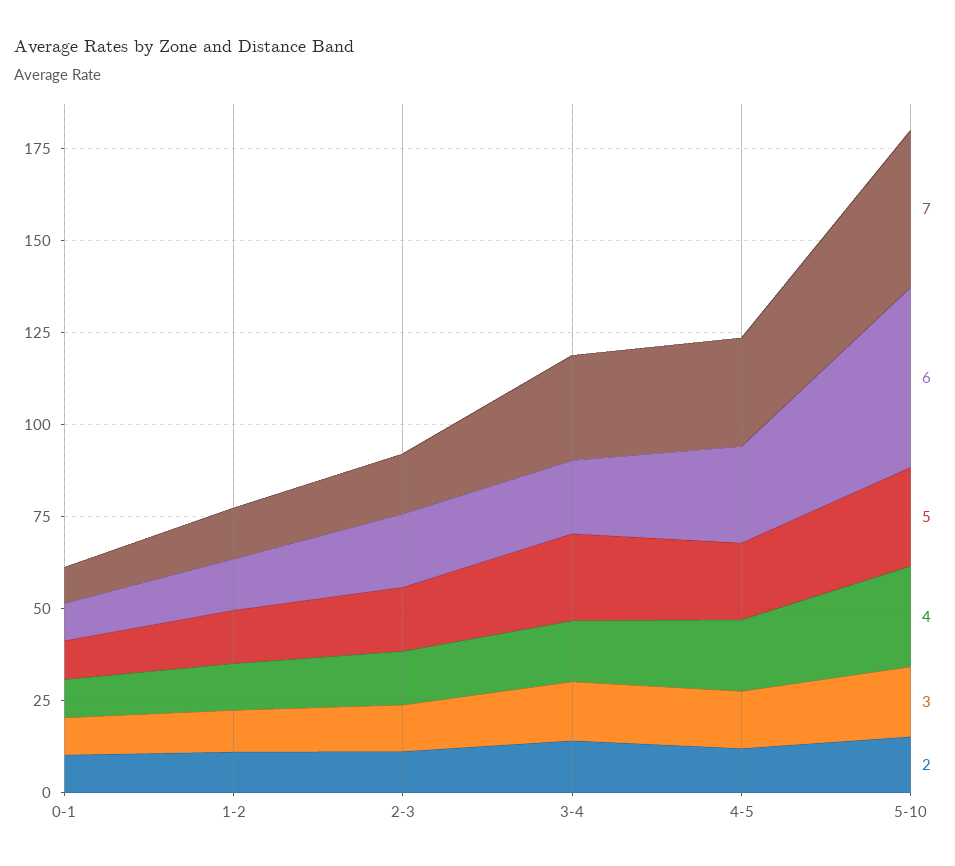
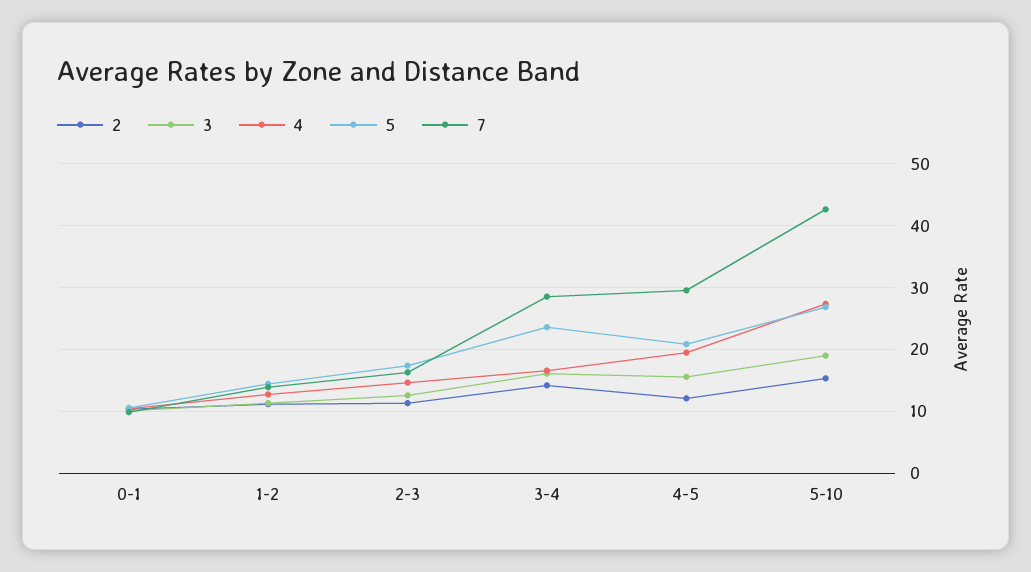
  {
    "7": {
      "0-1": 10,
      "1-2": 14,
      "2-3": 16,
      "3-4": 29,
      "4-5": 30,
      "5-10": 43
    },
-   "6": {
-     "0-1": 10,
-     "1-2": 15,
-     "2-3": 20,
-     "3-4": 20,
-     "4-5": 25,
-     "5-10": 50
-   },
    "5": {
      "0-1": 11,
      "1-2": 14,
      "2-3": 17,
      "3-4": 24,
      "4-5": 21,
      "5-10": 27
    },
    "4": {
      "0-1": 10,
      "1-2": 13,
      "2-3": 15,
      "3-4": 17,
      "4-5": 19,
      "5-10": 27
    },
    "3": {
      "0-1": 10,
      "1-2": 11,
      "2-3": 13,
      "3-4": 16,
      "4-5": 16,
      "5-10": 19
    },
    "2": {
      "0-1": 10,
      "1-2": 11,
      "2-3": 11,
      "3-4": 14,
      "4-5": 12,
      "5-10": 15
    }
  }

